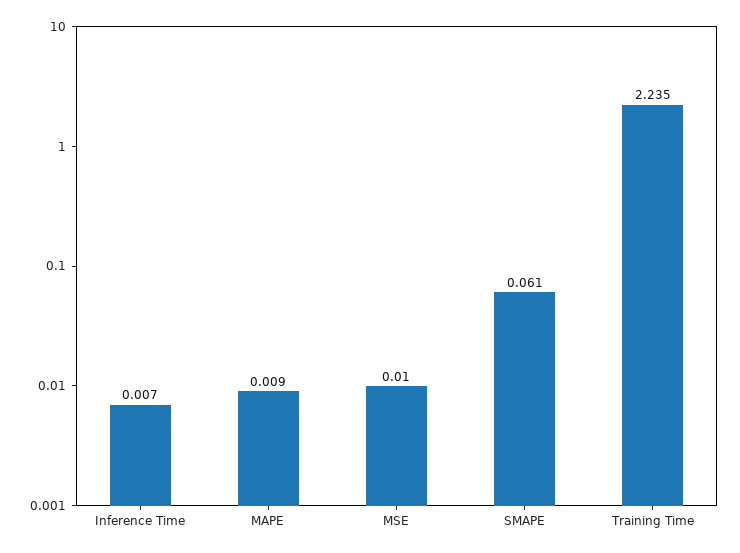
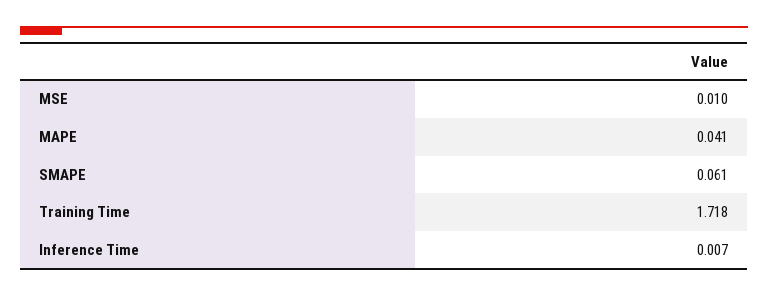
  {
    "Inference Time": 0.007,
-   "MAPE": 0.009,
+   "MAPE": 0.041,
    "MSE": 0.01,
    "SMAPE": 0.061,
-   "Training Time": 2.235
+   "Training Time": 1.718
  }

